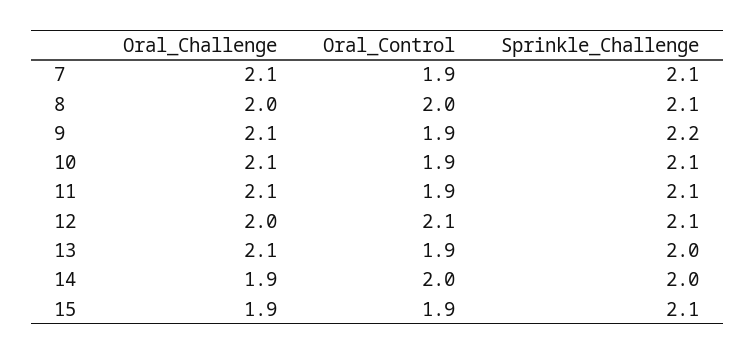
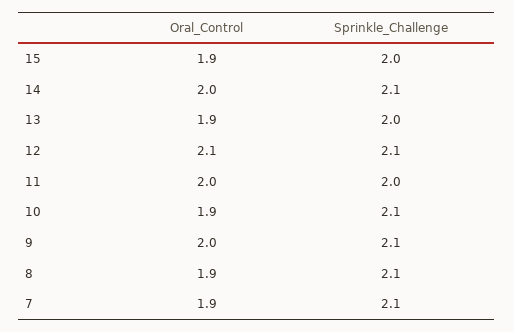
  {
-   "Oral_Challenge": {
-     "7": 2.1,
-     "8": 2,
-     "9": 2.1,
-     "10": 2.1,
-     "11": 2.1,
-     "12": 2,
-     "13": 2.1,
-     "14": 1.9,
-     "15": 1.9
-   },
    "Oral_Control": {
      "7": 1.9,
-     "8": 2,
+     "8": 1.9,
-     "9": 1.9,
+     "9": 2,
      "10": 1.9,
-     "11": 1.9,
+     "11": 2,
      "12": 2.1,
      "13": 1.9,
      "14": 2,
      "15": 1.9
    },
    "Sprinkle_Challenge": {
      "7": 2.1,
      "8": 2.1,
-     "9": 2.2,
+     "9": 2.1,
      "10": 2.1,
-     "11": 2.1,
+     "11": 2,
      "12": 2.1,
      "13": 2,
-     "14": 2,
+     "14": 2.1,
-     "15": 2.1
+     "15": 2
    }
  }

